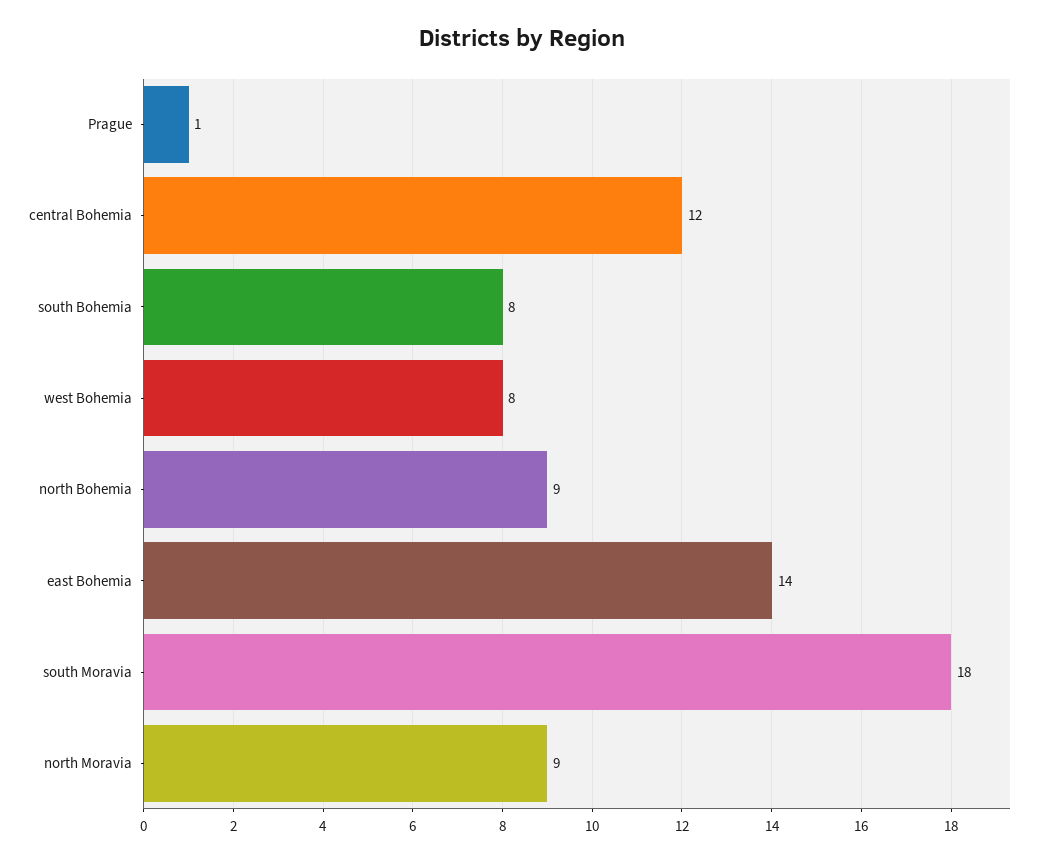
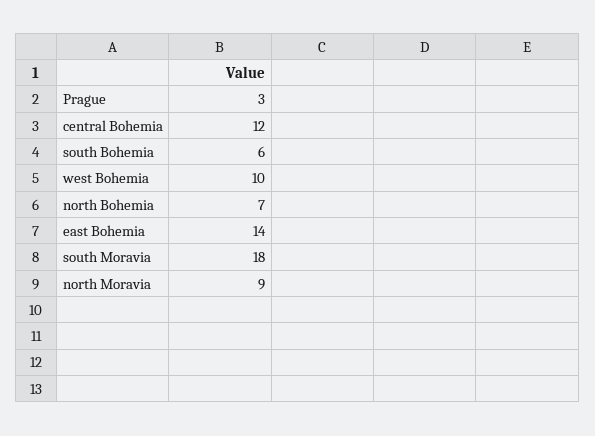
  {
-   "Prague": 1,
+   "Prague": 3,
    "central Bohemia": 12,
-   "south Bohemia": 8,
+   "south Bohemia": 6,
-   "west Bohemia": 8,
+   "west Bohemia": 10,
-   "north Bohemia": 9,
+   "north Bohemia": 7,
    "east Bohemia": 14,
    "south Moravia": 18,
    "north Moravia": 9
  }

